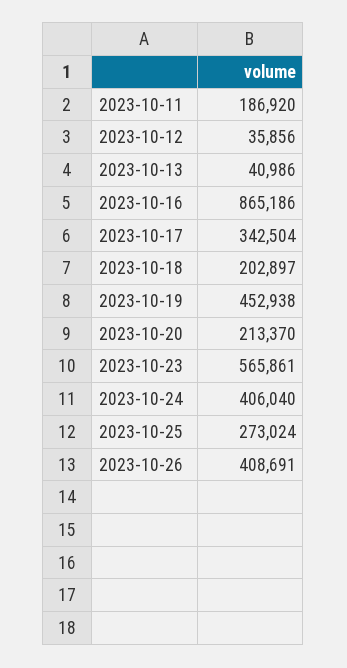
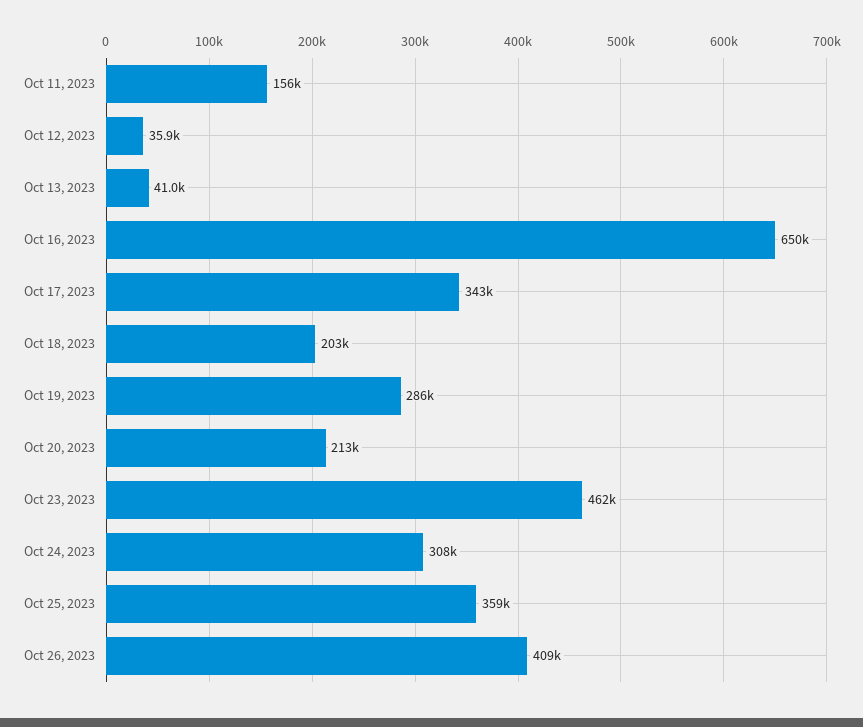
  {
-   "2023-10-11": 186920,
+   "2023-10-11": 156000,
    "2023-10-12": 35856,
    "2023-10-13": 40986,
-   "2023-10-16": 865186,
+   "2023-10-16": 650000,
    "2023-10-17": 342504,
    "2023-10-18": 202897,
-   "2023-10-19": 452938,
+   "2023-10-19": 286000,
    "2023-10-20": 213370,
-   "2023-10-23": 565861,
+   "2023-10-23": 462000,
-   "2023-10-24": 406040,
+   "2023-10-24": 308000,
-   "2023-10-25": 273024,
+   "2023-10-25": 359000,
    "2023-10-26": 408691
  }

